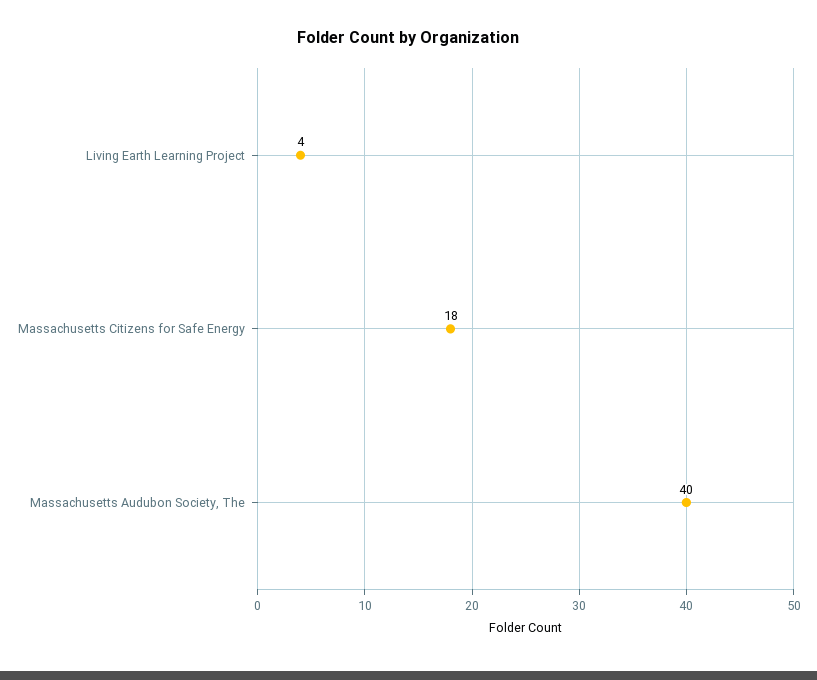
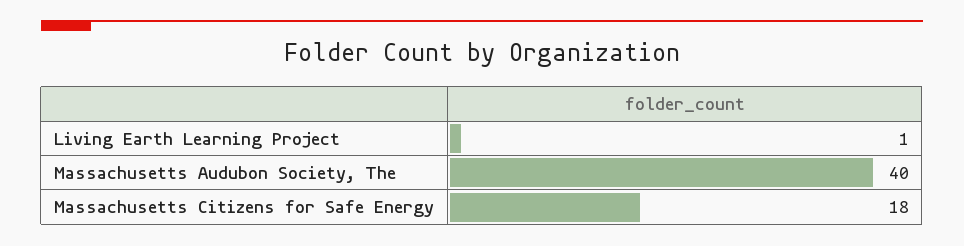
  {
-   "Living Earth Learning Project": 4,
+   "Living Earth Learning Project": 1,
    "Massachusetts Citizens for Safe Energy": 18,
    "Massachusetts Audubon Society, The": 40
  }

